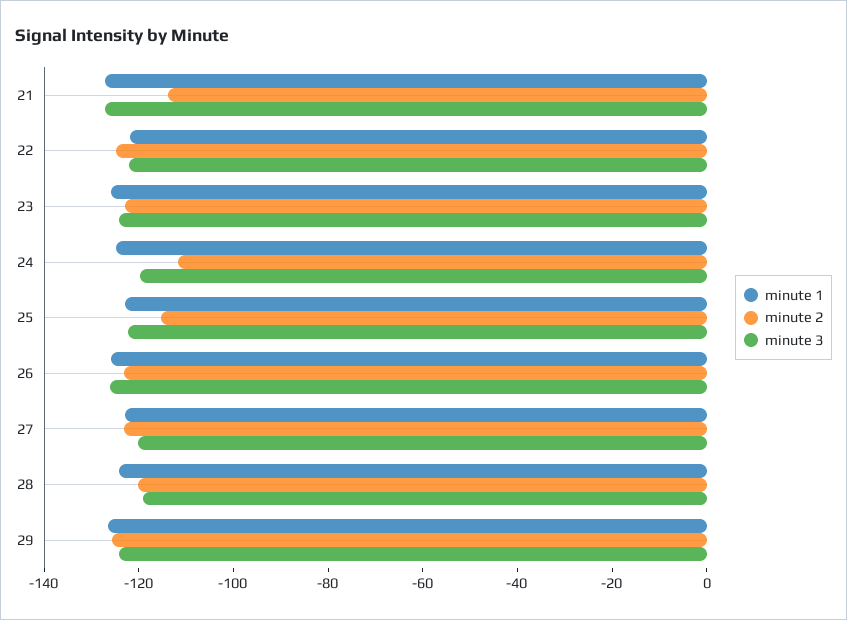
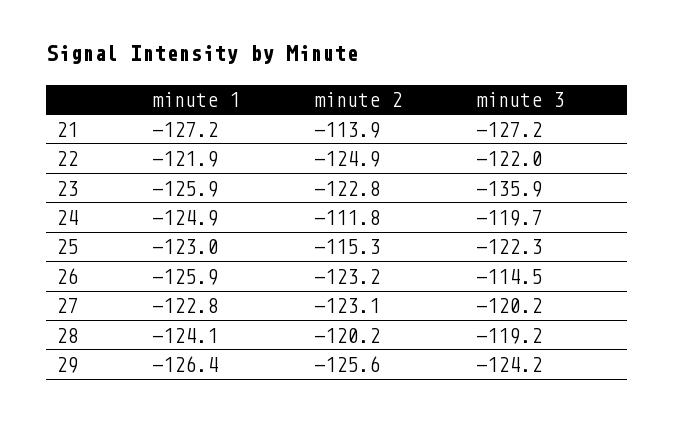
  {
    "minute 1": {
      "21": -127.2,
      "22": -121.9,
      "23": -125.9,
      "24": -124.9,
      "25": -123,
      "26": -125.9,
      "27": -122.8,
      "28": -124.1,
      "29": -126.4
    },
    "minute 2": {
      "21": -113.9,
      "22": -124.9,
      "23": -122.8,
      "24": -111.8,
      "25": -115.3,
      "26": -123.2,
      "27": -123.1,
      "28": -120.2,
      "29": -125.6
    },
    "minute 3": {
      "21": -127.2,
      "22": -122,
-     "23": -125,
+     "23": -135.9,
      "24": -119.7,
      "25": -122.3,
-     "26": -125,
+     "26": -114.5,
      "27": -120.2,
      "28": -119.2,
      "29": -124.2
    }
  }

